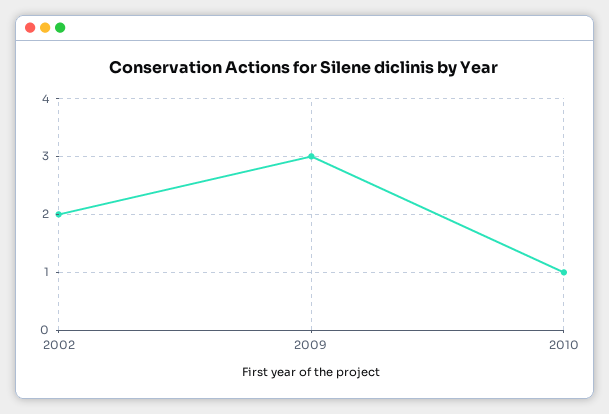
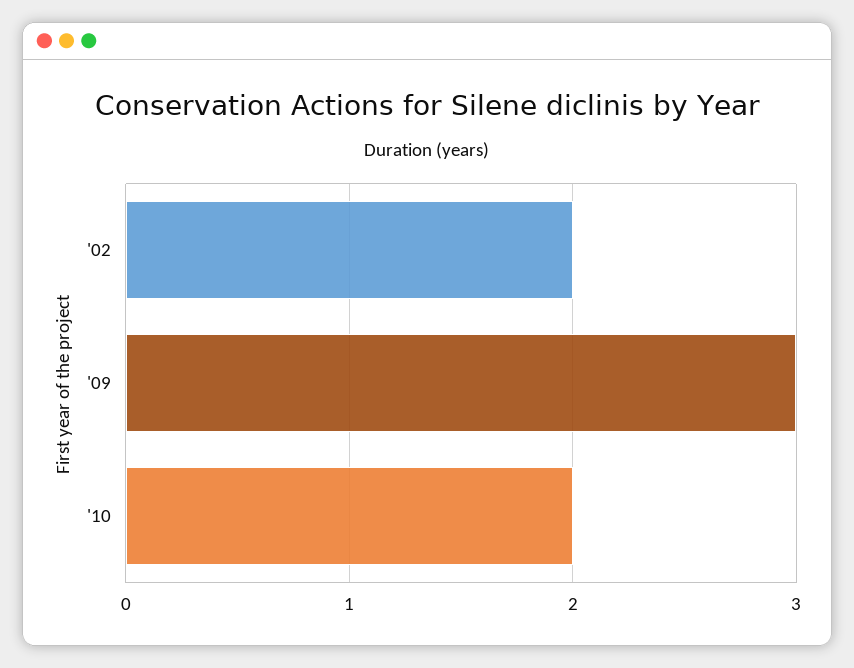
  {
    "2002": 2,
    "2009": 3,
-   "2010": 1
+   "2010": 2
  }

